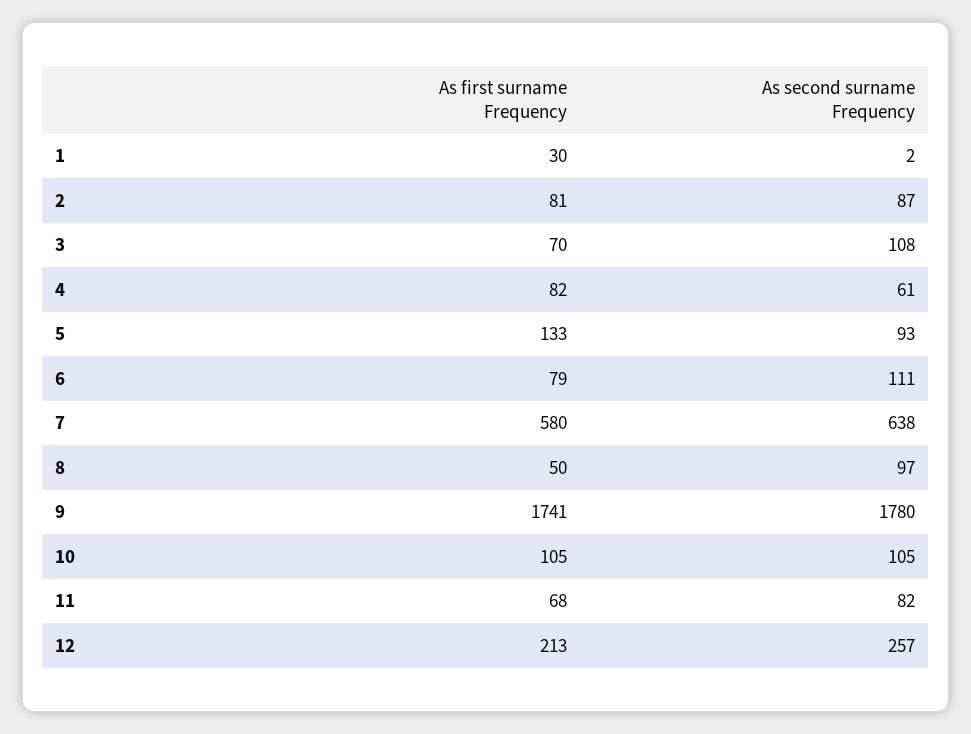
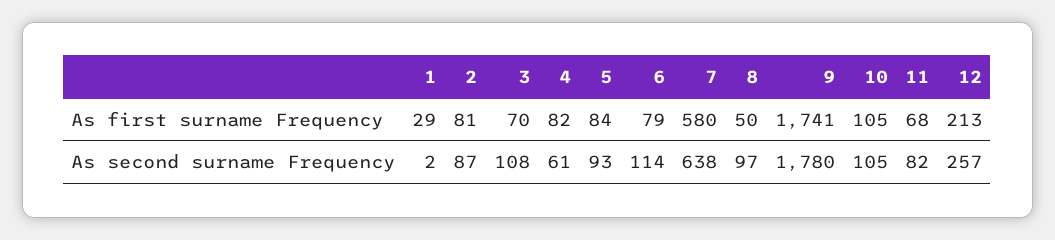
  {
    "As first surname Frequency": {
-     "1": 30,
+     "1": 29,
      "2": 81,
      "3": 70,
      "4": 82,
-     "5": 133,
+     "5": 84,
      "6": 79,
      "7": 580,
      "8": 50,
      "9": 1741,
      "10": 105,
      "11": 68,
      "12": 213
    },
    "As second surname Frequency": {
      "1": 2,
      "2": 87,
      "3": 108,
      "4": 61,
      "5": 93,
-     "6": 111,
+     "6": 114,
      "7": 638,
      "8": 97,
      "9": 1780,
      "10": 105,
      "11": 82,
      "12": 257
    }
  }

